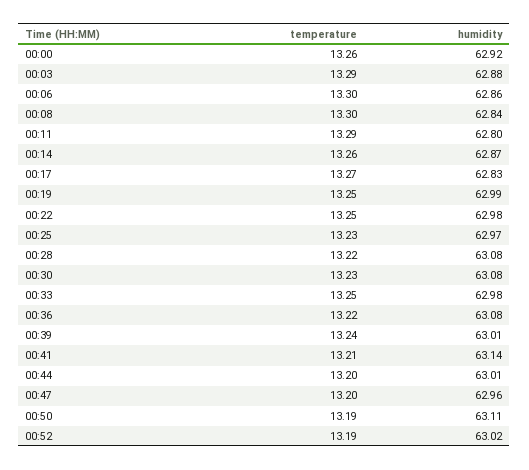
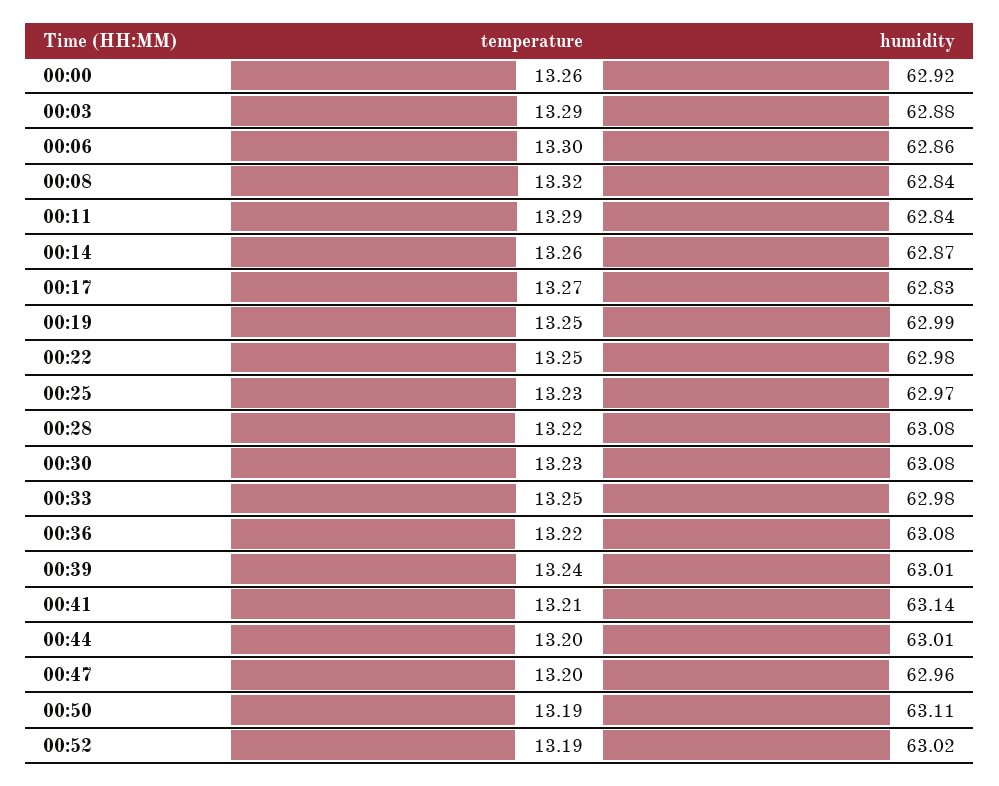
  {
    "temperature": {
      "00:00": 13.26,
      "00:03": 13.29,
      "00:06": 13.3,
-     "00:08": 13.3,
+     "00:08": 13.32,
      "00:11": 13.29,
      "00:14": 13.26,
      "00:17": 13.27,
      "00:19": 13.25,
      "00:22": 13.25,
      "00:25": 13.23,
      "00:28": 13.22,
      "00:30": 13.23,
      "00:33": 13.25,
      "00:36": 13.22,
      "00:39": 13.24,
      "00:41": 13.21,
      "00:44": 13.2,
      "00:47": 13.2,
      "00:50": 13.19,
      "00:52": 13.19
    },
    "humidity": {
      "00:00": 62.92,
      "00:03": 62.88,
      "00:06": 62.86,
      "00:08": 62.84,
-     "00:11": 62.8,
+     "00:11": 62.84,
      "00:14": 62.87,
      "00:17": 62.83,
      "00:19": 62.99,
      "00:22": 62.98,
      "00:25": 62.97,
      "00:28": 63.08,
      "00:30": 63.08,
      "00:33": 62.98,
      "00:36": 63.08,
      "00:39": 63.01,
      "00:41": 63.14,
      "00:44": 63.01,
      "00:47": 62.96,
      "00:50": 63.11,
      "00:52": 63.02
    }
  }

